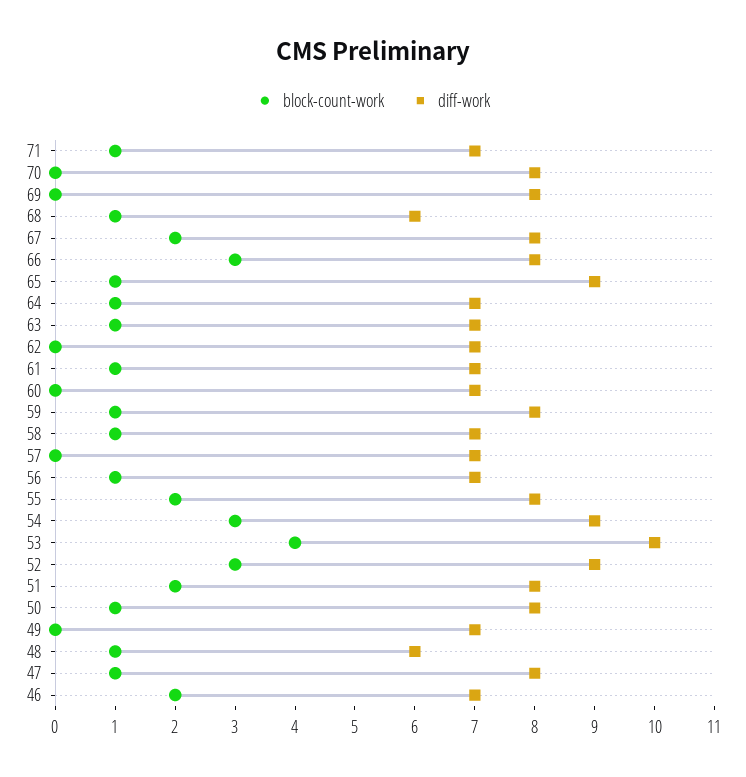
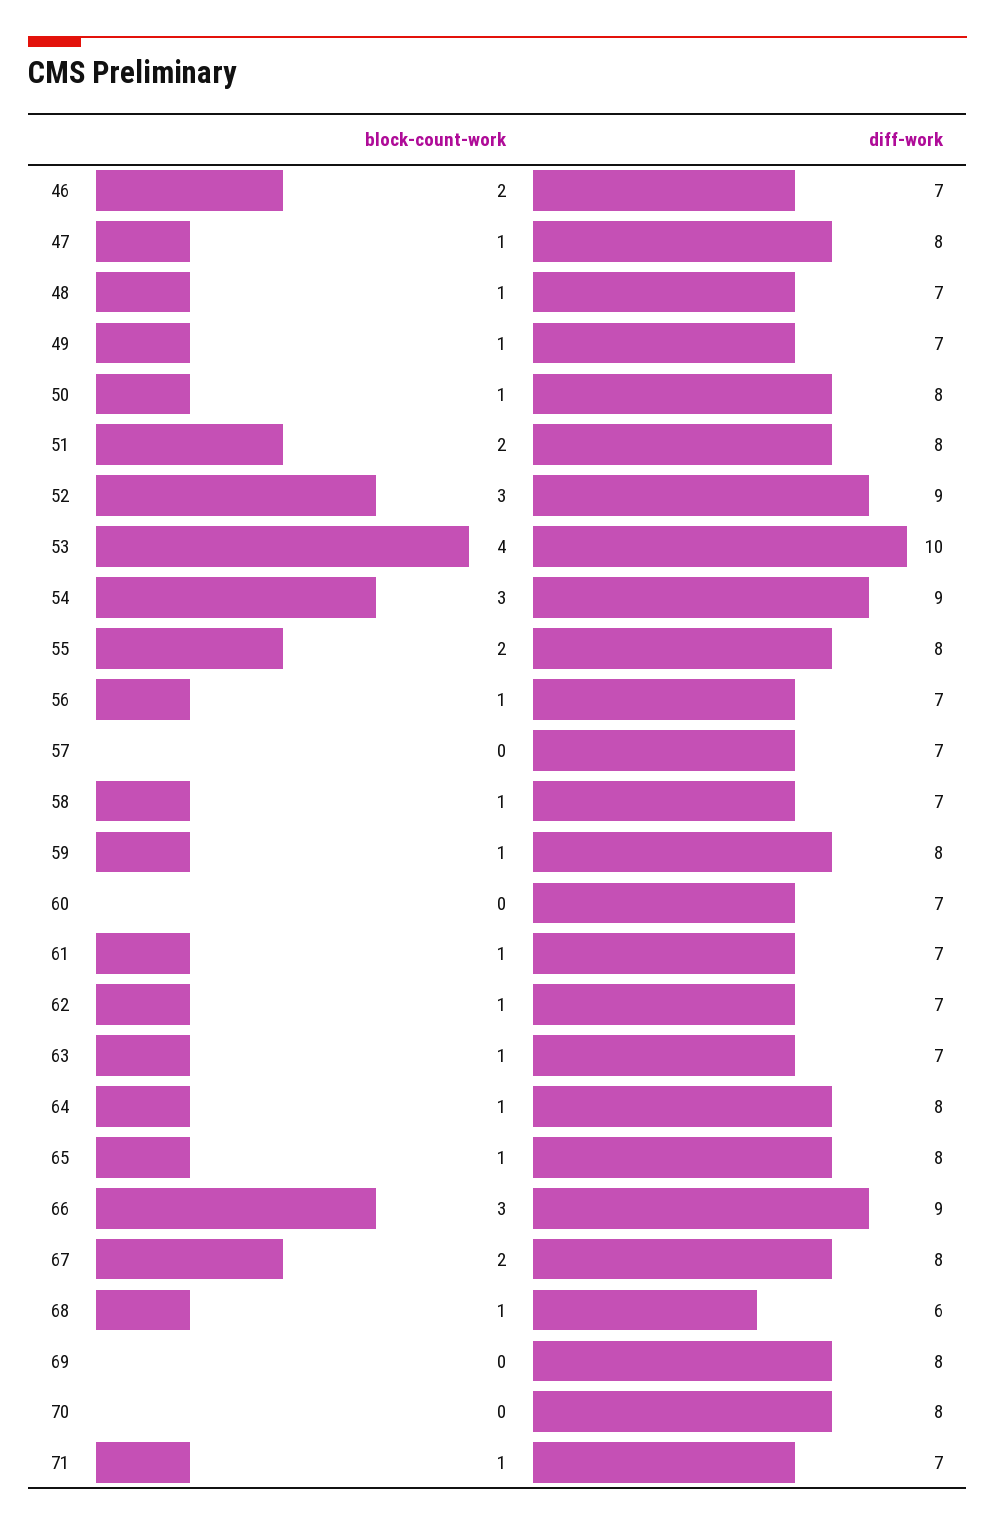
  {
    "block-count-work": {
      "71": 1,
      "70": 0,
      "69": 0,
      "68": 1,
      "67": 2,
      "66": 3,
      "65": 1,
      "64": 1,
      "63": 1,
-     "62": 0,
+     "62": 1,
      "61": 1,
      "60": 0,
      "59": 1,
      "58": 1,
      "57": 0,
      "56": 1,
      "55": 2,
      "54": 3,
      "53": 4,
      "52": 3,
      "51": 2,
      "50": 1,
-     "49": 0,
+     "49": 1,
      "48": 1,
      "47": 1,
      "46": 2
    },
    "diff-work": {
      "71": 7,
      "70": 8,
      "69": 8,
      "68": 6,
      "67": 8,
-     "66": 8,
+     "66": 9,
-     "65": 9,
+     "65": 8,
-     "64": 7,
+     "64": 8,
      "63": 7,
      "62": 7,
      "61": 7,
      "60": 7,
      "59": 8,
      "58": 7,
      "57": 7,
      "56": 7,
      "55": 8,
      "54": 9,
      "53": 10,
      "52": 9,
      "51": 8,
      "50": 8,
      "49": 7,
-     "48": 6,
+     "48": 7,
      "47": 8,
      "46": 7
    }
  }

